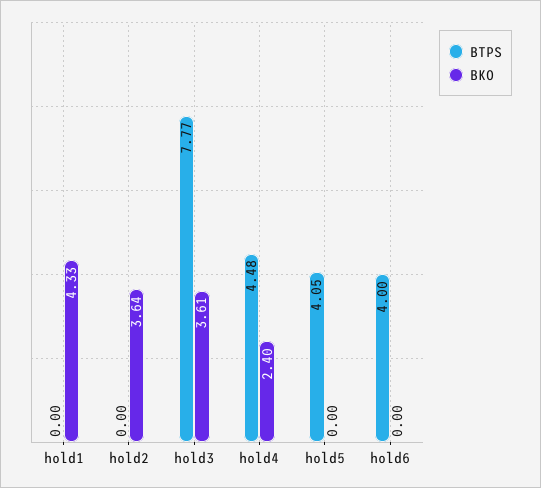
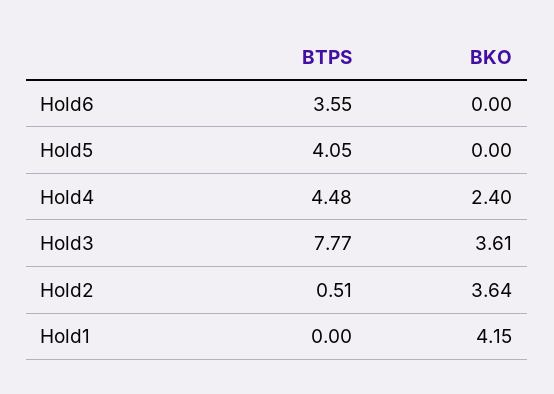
  {
    "BTPS": {
      "hold1": 0,
-     "hold2": 0,
+     "hold2": 0.51,
      "hold3": 7.77,
      "hold4": 4.48,
      "hold5": 4.05,
-     "hold6": 4
+     "hold6": 3.55
    },
    "BKO": {
-     "hold1": 4.33,
+     "hold1": 4.15,
      "hold2": 3.64,
      "hold3": 3.61,
      "hold4": 2.4,
      "hold5": 0,
      "hold6": 0
    }
  }

